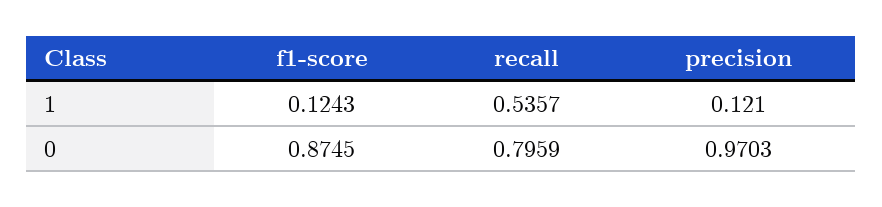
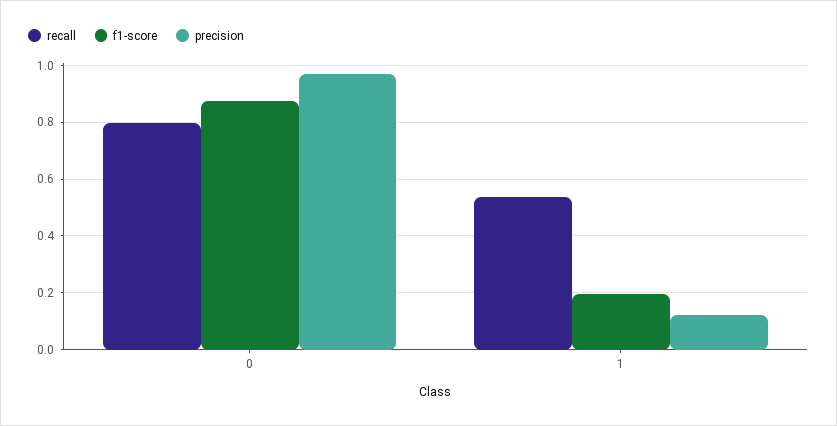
  {
    "f1-score": {
-     "1": 0.1243,
+     "1": 0.2,
      "0": 0.8745
    },
    "recall": {
      "1": 0.5357,
      "0": 0.7959
    },
    "precision": {
      "1": 0.121,
      "0": 0.9703
    }
  }

